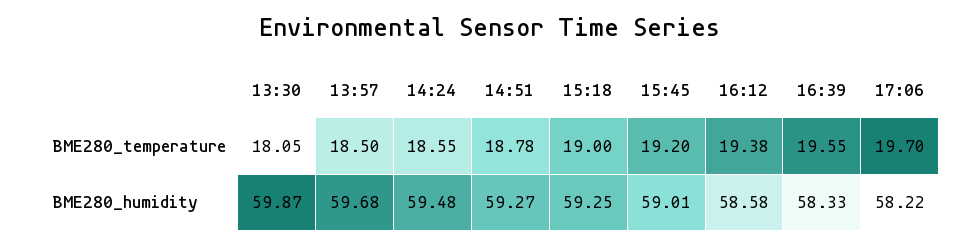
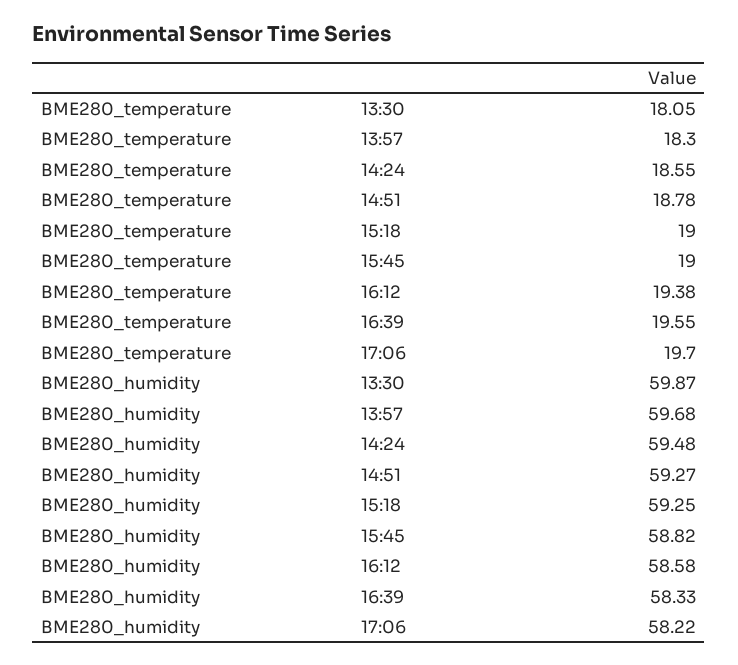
  {
    "13:30": {
      "BME280_temperature": 18.05,
      "BME280_humidity": 59.87
    },
    "13:57": {
-     "BME280_temperature": 18.5,
+     "BME280_temperature": 18.3,
      "BME280_humidity": 59.68
    },
    "14:24": {
      "BME280_temperature": 18.55,
      "BME280_humidity": 59.48
    },
    "14:51": {
      "BME280_temperature": 18.78,
      "BME280_humidity": 59.27
    },
    "15:18": {
      "BME280_temperature": 19,
      "BME280_humidity": 59.25
    },
    "15:45": {
-     "BME280_temperature": 19.2,
+     "BME280_temperature": 19,
-     "BME280_humidity": 59.01
+     "BME280_humidity": 58.82
    },
    "16:12": {
      "BME280_temperature": 19.38,
      "BME280_humidity": 58.58
    },
    "16:39": {
      "BME280_temperature": 19.55,
      "BME280_humidity": 58.33
    },
    "17:06": {
      "BME280_temperature": 19.7,
      "BME280_humidity": 58.22
    }
  }

